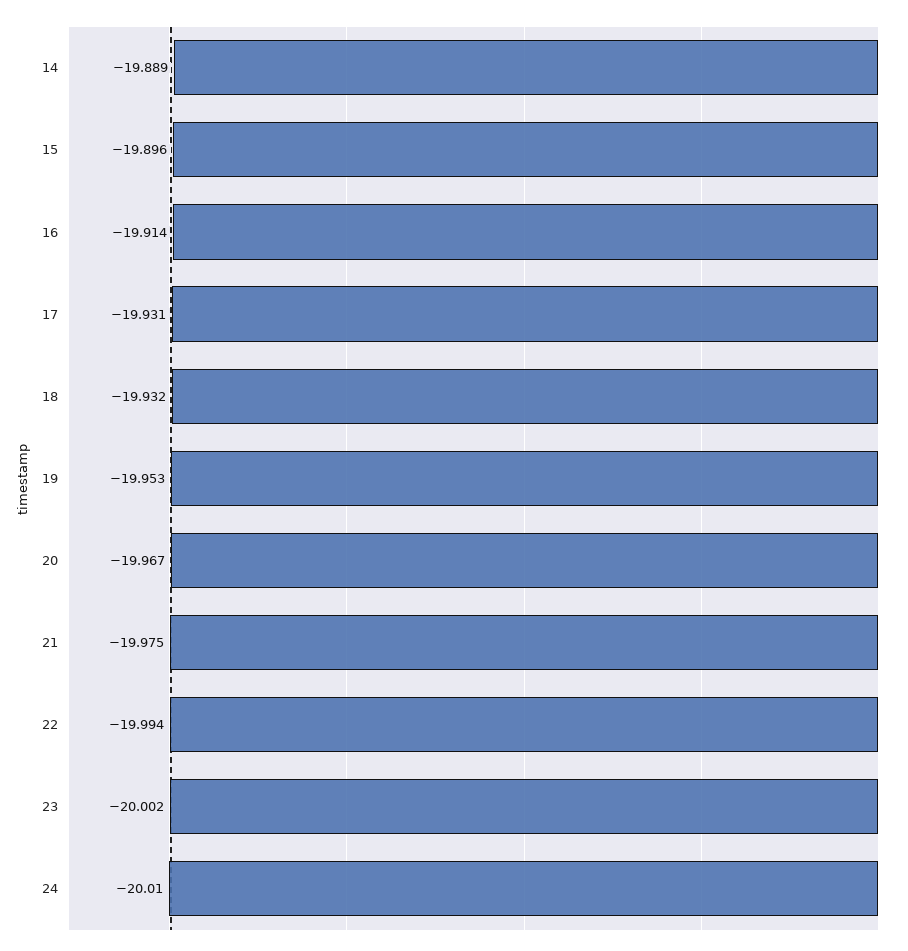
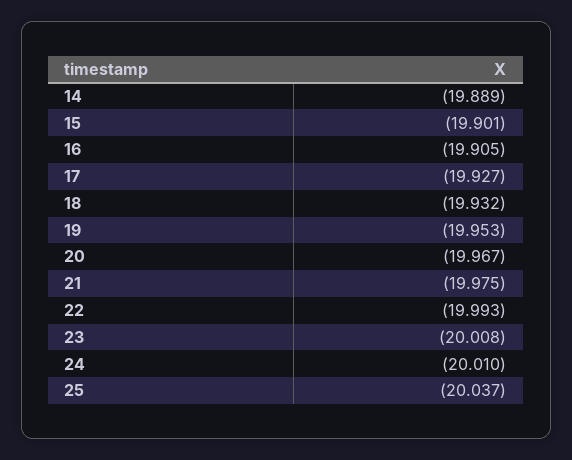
  {
    "14": -19.889,
-   "15": -19.896,
+   "15": -19.901,
-   "16": -19.914,
+   "16": -19.905,
-   "17": -19.931,
+   "17": -19.927,
    "18": -19.932,
    "19": -19.953,
    "20": -19.967,
    "21": -19.975,
-   "22": -19.994,
+   "22": -19.993,
-   "23": -20.002,
+   "23": -20.008,
-   "24": -20.01
+   "24": -20.01,
+   "25": -20.037
  }

